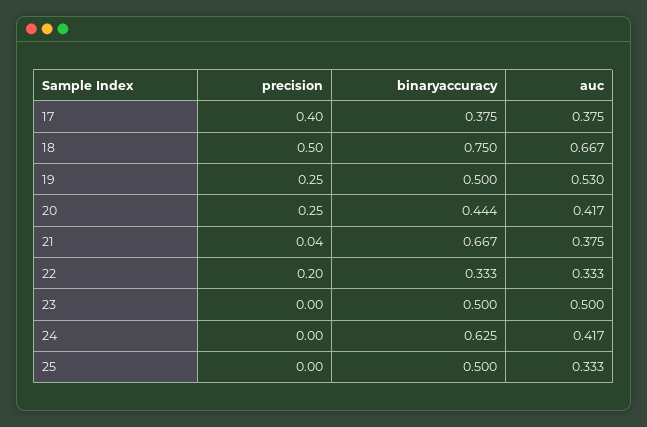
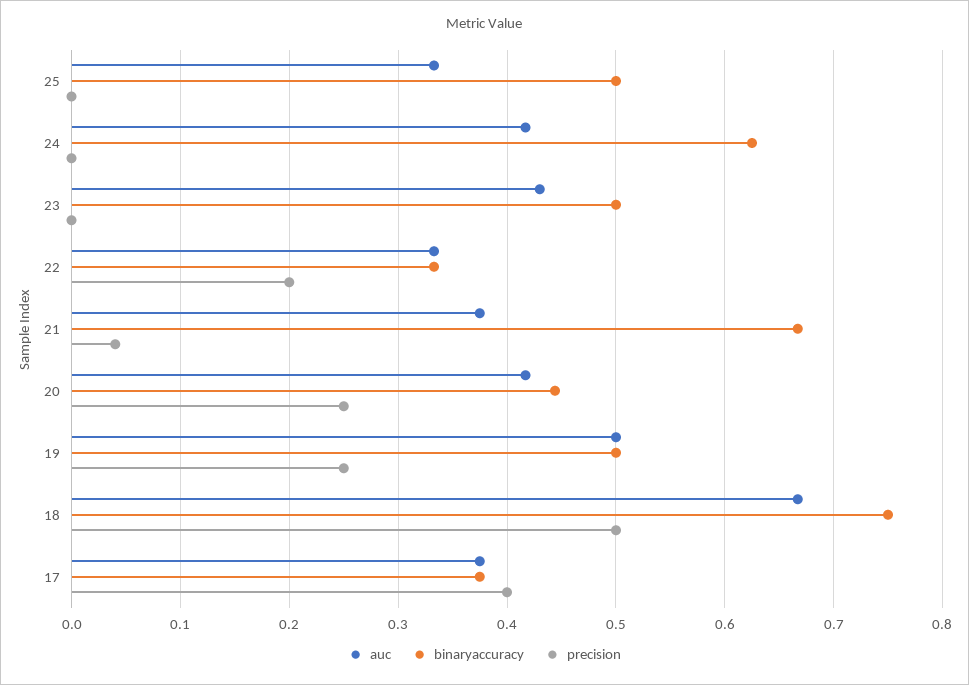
  {
    "precision": {
      "17": 0.4,
      "18": 0.5,
      "19": 0.25,
      "20": 0.25,
      "21": 0.04,
      "22": 0.2,
      "23": 0,
      "24": 0,
      "25": 0
    },
    "binaryaccuracy": {
      "17": 0.375,
      "18": 0.75,
      "19": 0.5,
      "20": 0.444,
      "21": 0.667,
      "22": 0.333,
      "23": 0.5,
      "24": 0.625,
      "25": 0.5
    },
    "auc": {
      "17": 0.375,
      "18": 0.667,
-     "19": 0.53,
+     "19": 0.5,
      "20": 0.417,
      "21": 0.375,
      "22": 0.333,
-     "23": 0.5,
+     "23": 0.43,
      "24": 0.417,
      "25": 0.333
    }
  }

